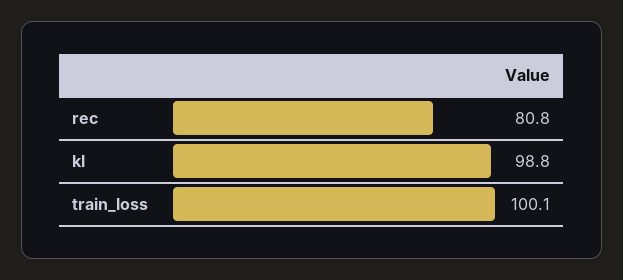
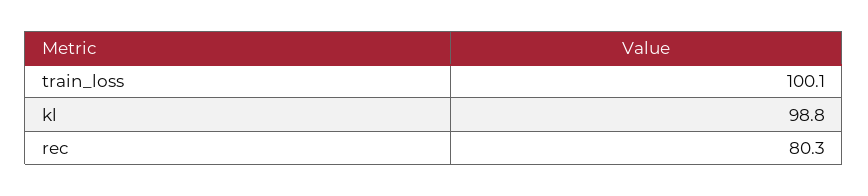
  {
-   "rec": 80.8,
+   "rec": 80.3,
    "kl": 98.8,
    "train_loss": 100.1
  }

